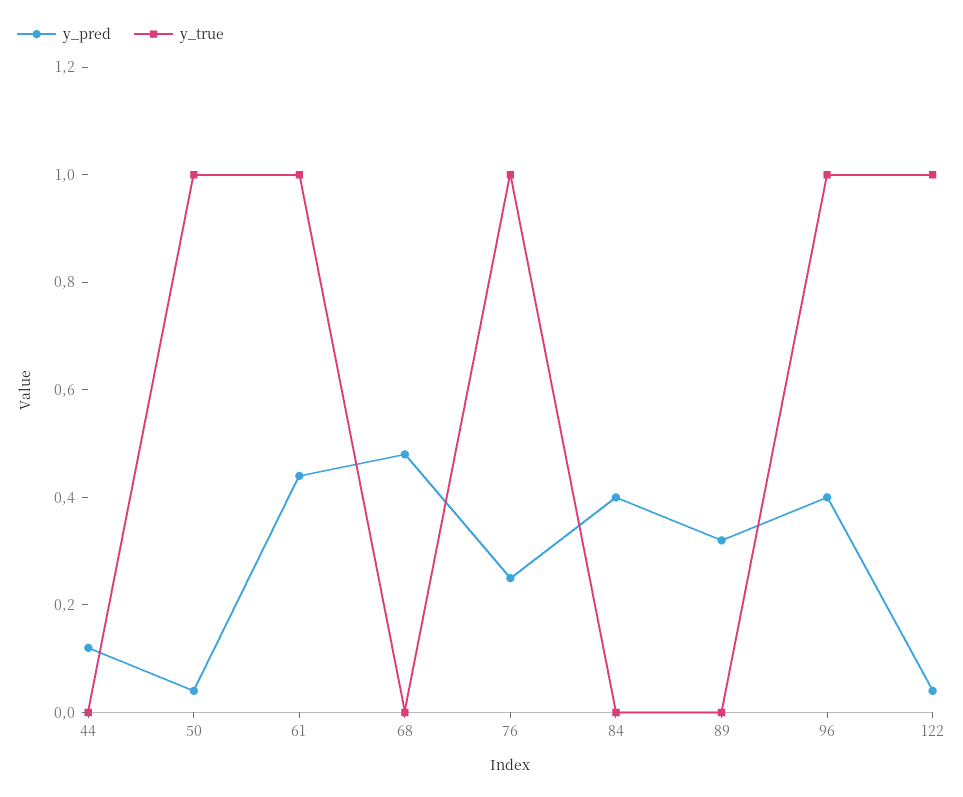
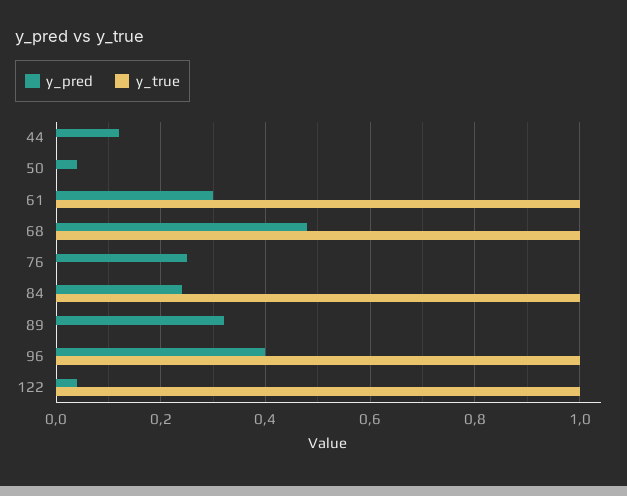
  {
    "y_pred": {
      "44": 0.1,
      "50": 0.05,
-     "61": 0.45,
+     "61": 0.3,
      "68": 0.5,
      "76": 0.25,
-     "84": 0.4,
+     "84": 0.25,
      "89": 0.3,
      "96": 0.4,
      "122": 0.05
    },
    "y_true": {
      "44": 0,
-     "50": 1,
+     "50": 0,
      "61": 1,
-     "68": 0,
+     "68": 1,
-     "76": 1,
+     "76": 0,
-     "84": 0,
+     "84": 1,
      "89": 0,
      "96": 1,
      "122": 1
    }
  }

